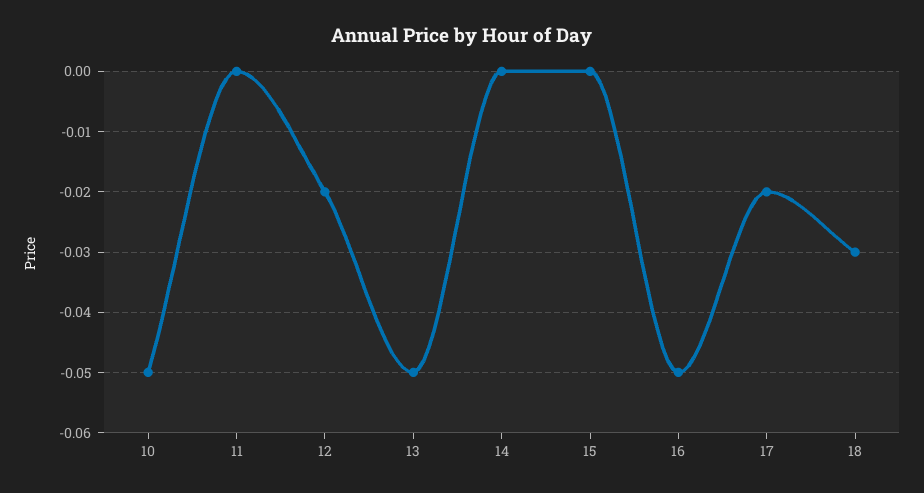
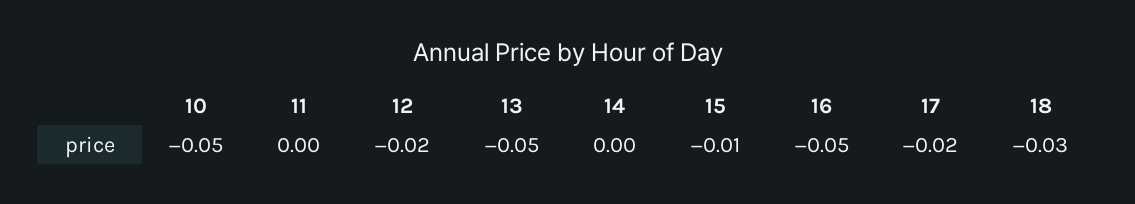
  {
    "10": -0.05,
    "11": 0,
    "12": -0.02,
    "13": -0.05,
    "14": 0,
-   "15": 0,
+   "15": -0.01,
    "16": -0.05,
    "17": -0.02,
    "18": -0.03
  }

